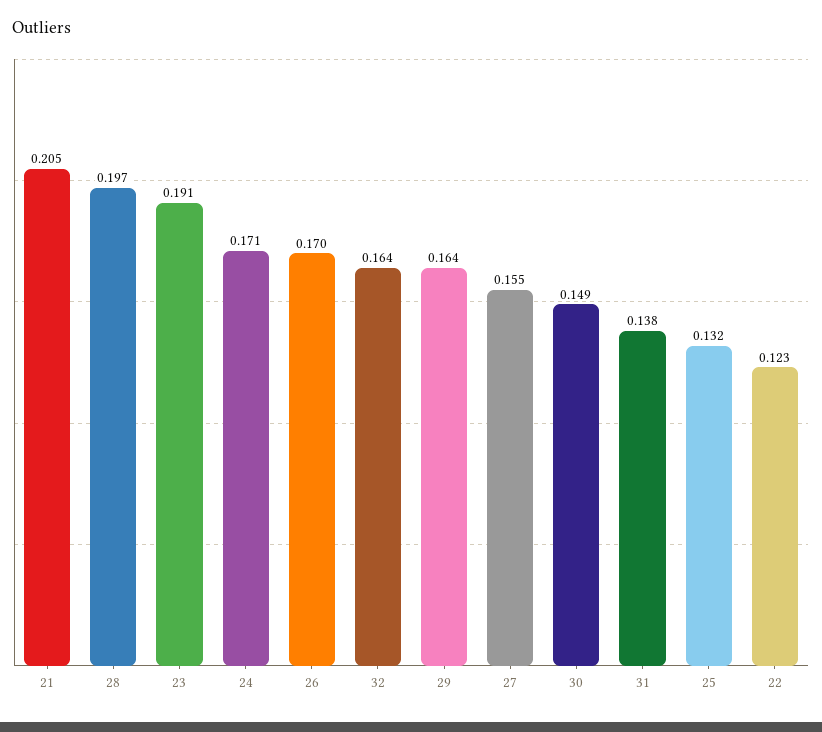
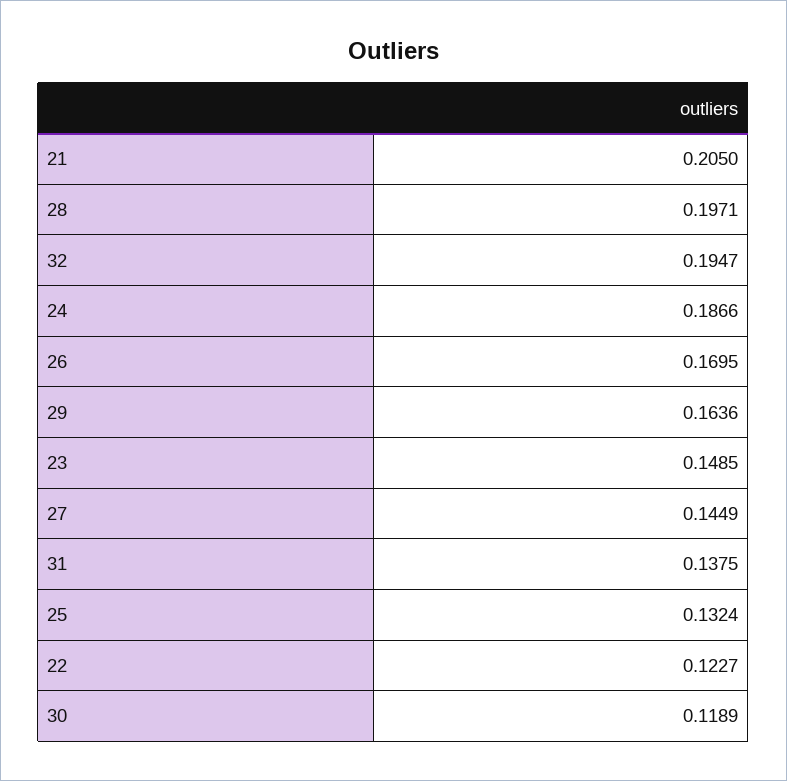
  {
    "21": 0.205,
    "28": 0.1971,
-   "23": 0.191,
+   "23": 0.1485,
-   "24": 0.171,
+   "24": 0.1866,
    "26": 0.1695,
-   "32": 0.164,
+   "32": 0.1947,
    "29": 0.1636,
-   "27": 0.155,
+   "27": 0.1449,
-   "30": 0.149,
+   "30": 0.1189,
    "31": 0.1375,
    "25": 0.1324,
    "22": 0.1227
  }

